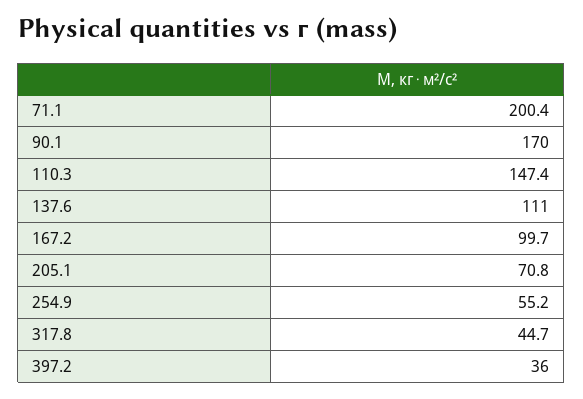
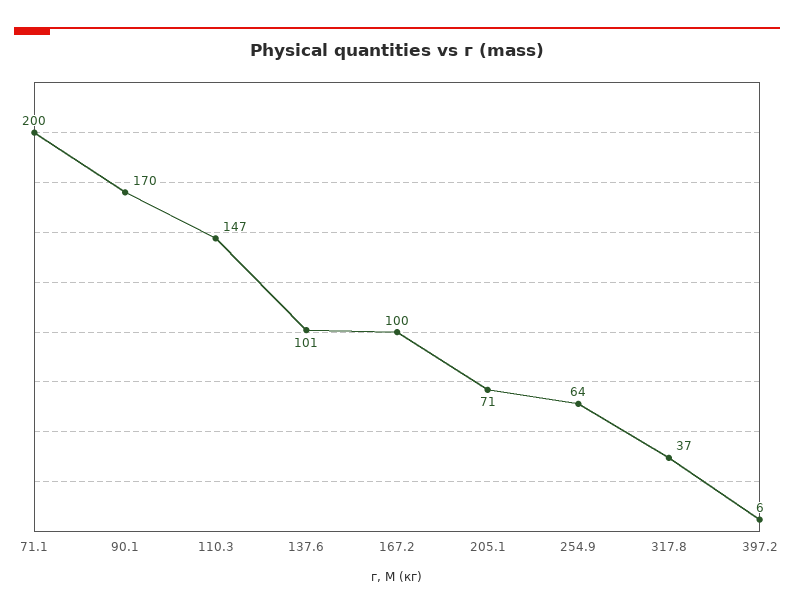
  {
    "71.1": 200.4,
    "90.1": 170,
    "110.3": 147.4,
-   "137.6": 111,
+   "137.6": 101,
    "167.2": 99.7,
    "205.1": 70.8,
-   "254.9": 55.2,
+   "254.9": 64,
-   "317.8": 44.7,
+   "317.8": 37,
-   "397.2": 36
+   "397.2": 6
  }

